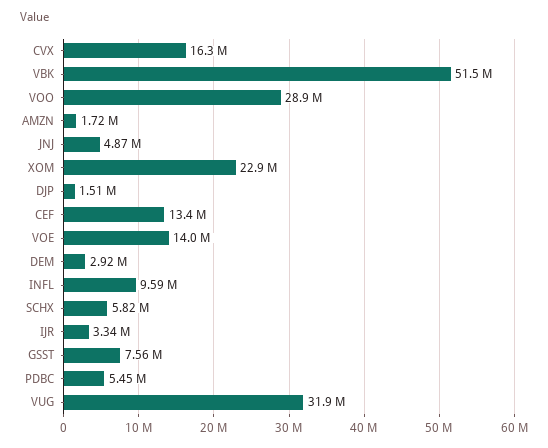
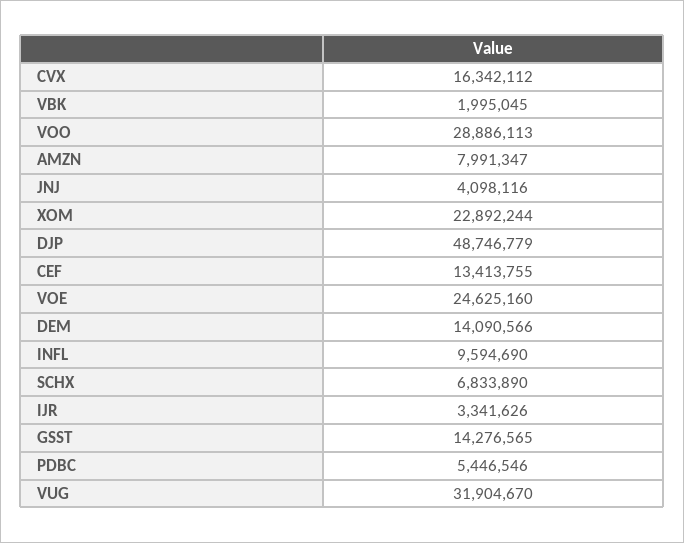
  {
    "CVX": 16342112,
-   "VBK": 51500000,
+   "VBK": 1995045,
    "VOO": 28886113,
-   "AMZN": 1720000,
+   "AMZN": 7991347,
-   "JNJ": 4870000,
+   "JNJ": 4098116,
    "XOM": 22892244,
-   "DJP": 1510000,
+   "DJP": 48746779,
    "CEF": 13413755,
-   "VOE": 14000000,
+   "VOE": 24625160,
-   "DEM": 2920000,
+   "DEM": 14090566,
    "INFL": 9594690,
-   "SCHX": 5820000,
+   "SCHX": 6833890,
    "IJR": 3341626,
-   "GSST": 7560000,
+   "GSST": 14276565,
    "PDBC": 5446546,
    "VUG": 31904670
  }

